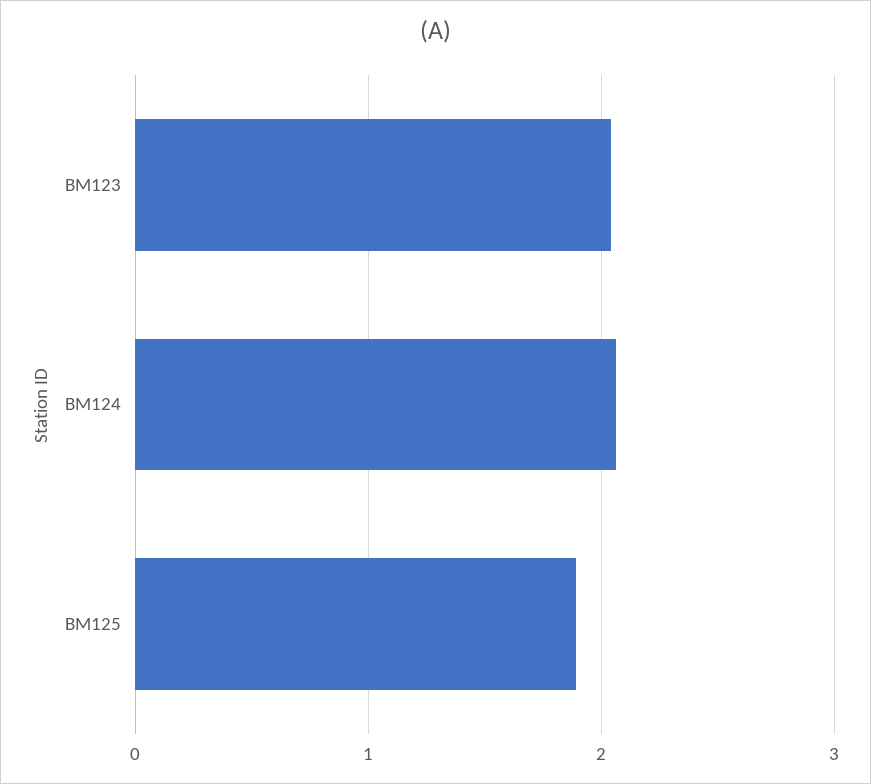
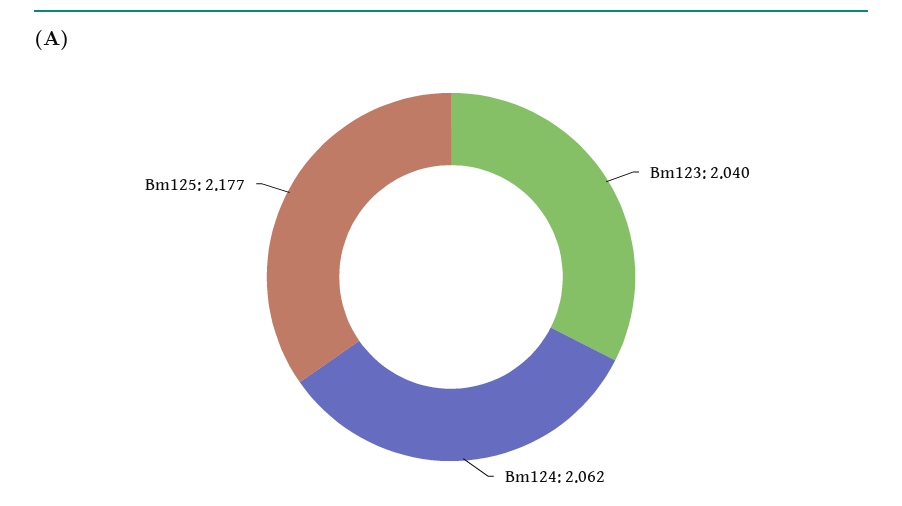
  {
    "BM123": 2.04,
    "BM124": 2.062,
-   "BM125": 1.9
+   "BM125": 2.177
  }

